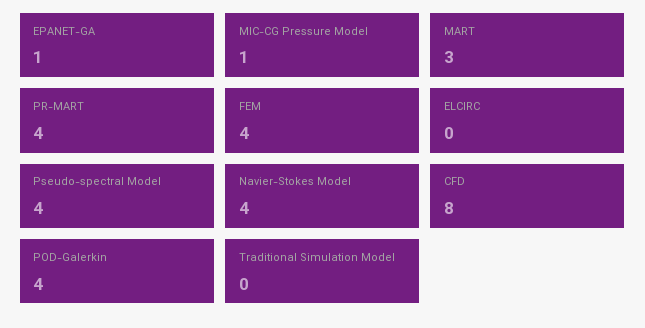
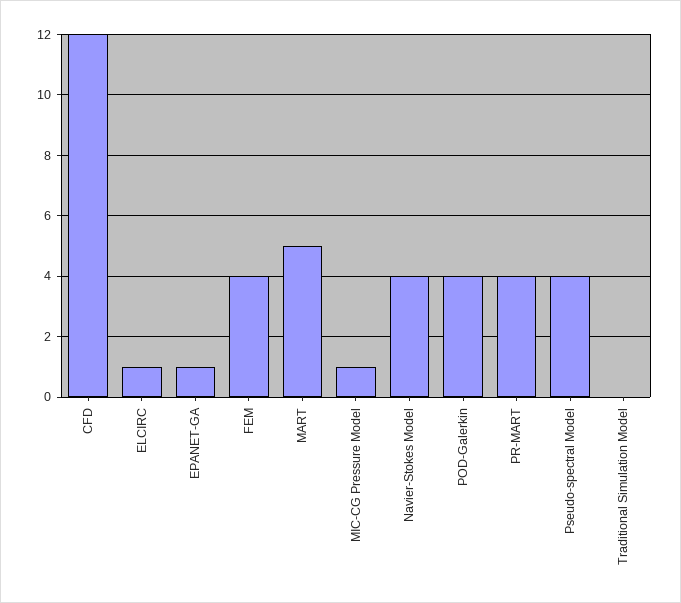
  {
    "EPANET-GA": 1,
    "MIC-CG Pressure Model": 1,
-   "MART": 3,
+   "MART": 5,
    "PR-MART": 4,
    "FEM": 4,
-   "ELCIRC": 0,
+   "ELCIRC": 1,
    "Pseudo-spectral Model": 4,
    "Navier-Stokes Model": 4,
-   "CFD": 8,
+   "CFD": 12,
    "POD-Galerkin": 4,
    "Traditional Simulation Model": 0
  }

